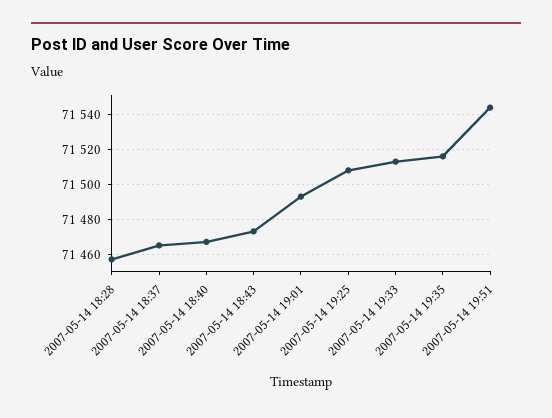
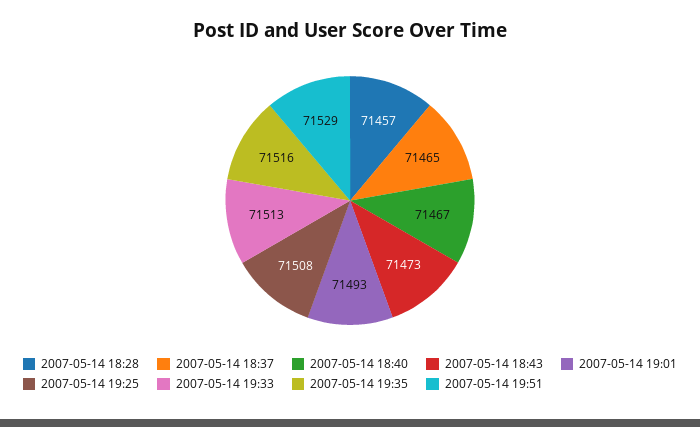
  {
    "2007-05-14 18:28": 71457,
    "2007-05-14 18:37": 71465,
    "2007-05-14 18:40": 71467,
    "2007-05-14 18:43": 71473,
    "2007-05-14 19:01": 71493,
    "2007-05-14 19:25": 71508,
    "2007-05-14 19:33": 71513,
    "2007-05-14 19:35": 71516,
-   "2007-05-14 19:51": 71545
+   "2007-05-14 19:51": 71529
  }

